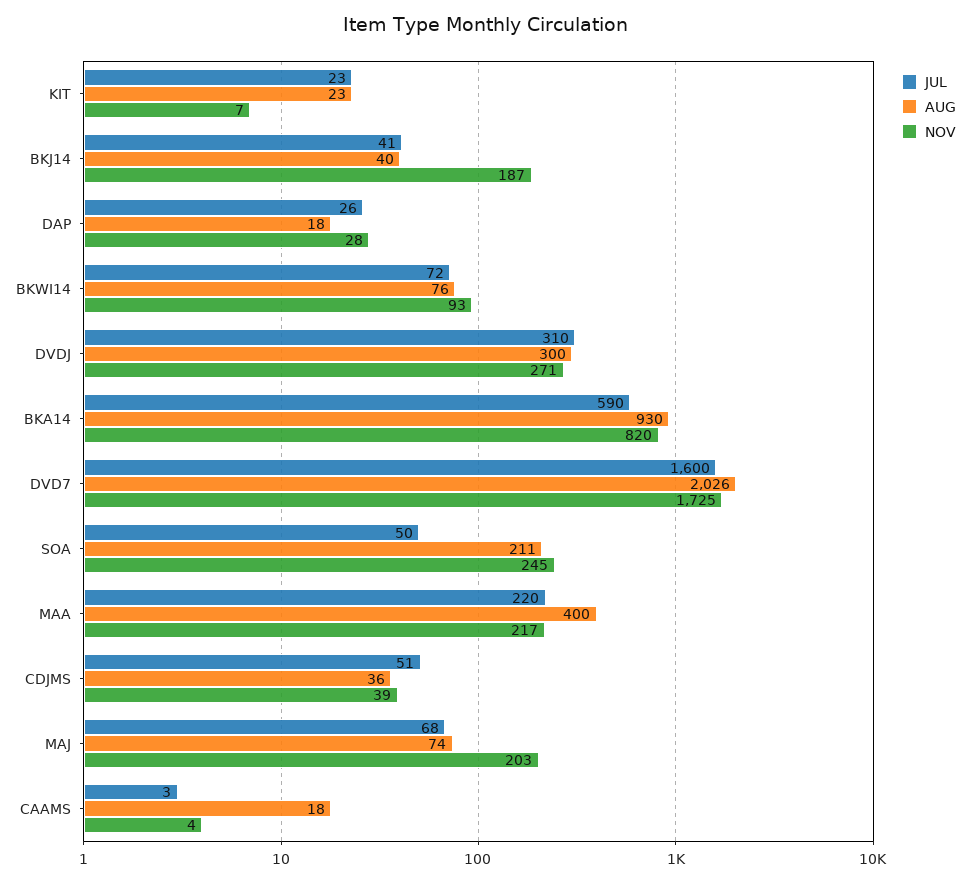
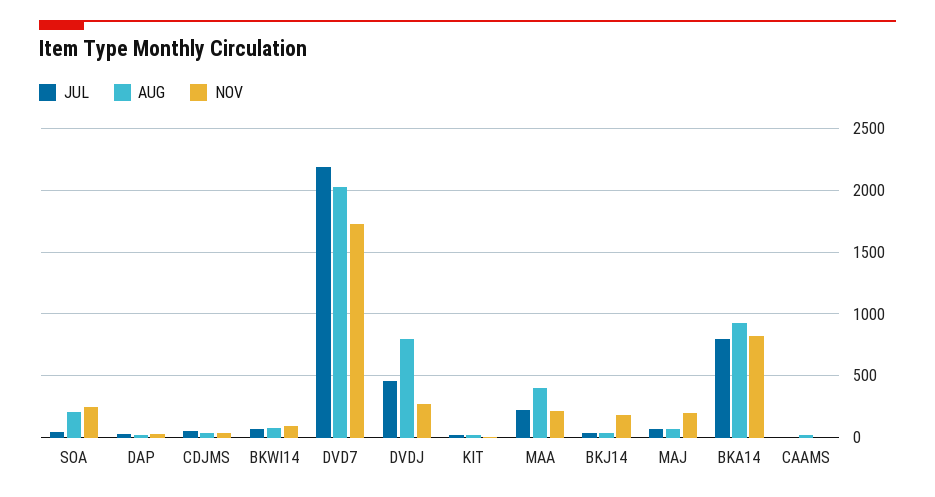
  {
    "JUL": {
      "KIT": 23,
      "BKJ14": 41,
      "DAP": 26,
      "BKWI14": 72,
-     "DVDJ": 310,
+     "DVDJ": 450,
-     "BKA14": 590,
+     "BKA14": 800,
-     "DVD7": 1600,
+     "DVD7": 2200,
      "SOA": 50,
      "MAA": 220,
      "CDJMS": 51,
      "MAJ": 68,
      "CAAMS": 3
    },
    "AUG": {
      "KIT": 23,
      "BKJ14": 40,
      "DAP": 18,
      "BKWI14": 76,
-     "DVDJ": 300,
+     "DVDJ": 800,
      "BKA14": 930,
      "DVD7": 2026,
      "SOA": 211,
      "MAA": 400,
      "CDJMS": 36,
      "MAJ": 74,
      "CAAMS": 18
    },
    "NOV": {
      "KIT": 7,
      "BKJ14": 187,
      "DAP": 28,
      "BKWI14": 93,
      "DVDJ": 271,
      "BKA14": 820,
      "DVD7": 1725,
      "SOA": 245,
      "MAA": 217,
      "CDJMS": 39,
      "MAJ": 203,
      "CAAMS": 4
    }
  }

